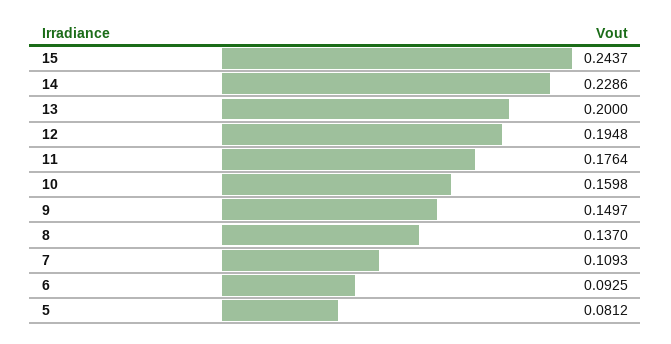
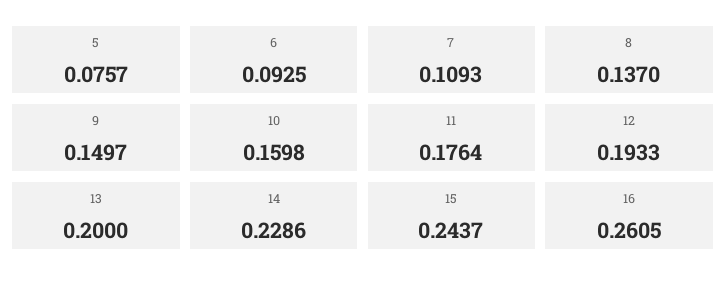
  {
    "15": 0.2437,
    "14": 0.2286,
    "13": 0.2,
-   "12": 0.1948,
+   "12": 0.1933,
    "11": 0.1764,
    "10": 0.1598,
    "9": 0.1497,
    "8": 0.137,
    "7": 0.1093,
    "6": 0.0925,
-   "5": 0.0812
+   "5": 0.0757,
+   "16": 0.2605
  }

